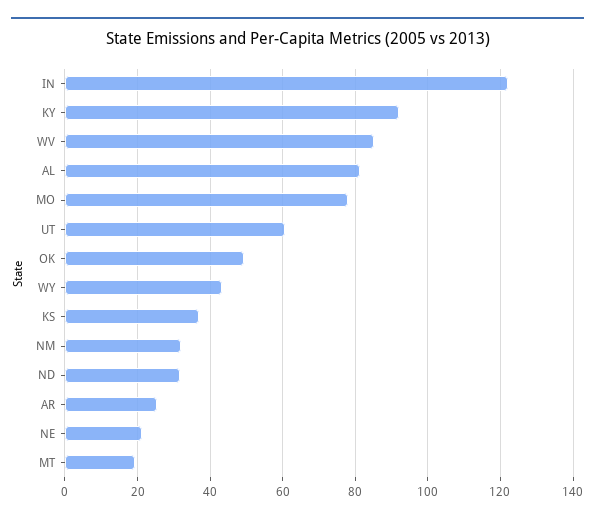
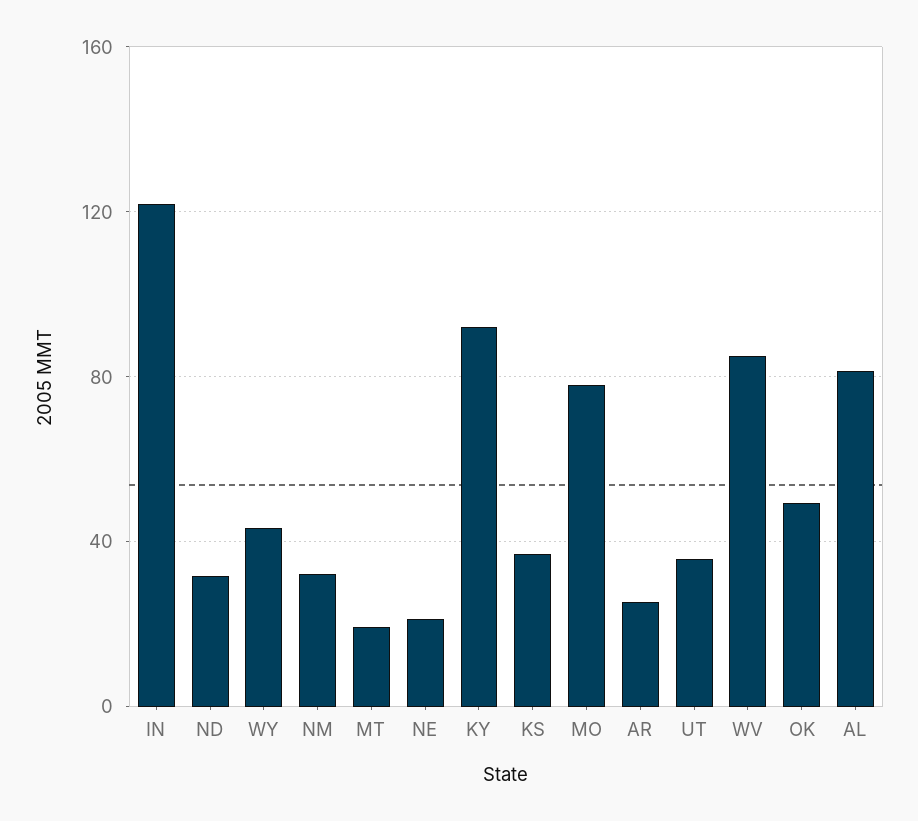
  {
    "IN": 122,
    "KY": 92,
    "WV": 86,
    "AL": 82,
    "MO": 78,
-   "UT": 60,
+   "UT": 35,
    "OK": 50,
    "WY": 44,
    "KS": 38,
    "NM": 32,
    "ND": 32,
    "AR": 26,
    "NE": 22,
    "MT": 20
  }

